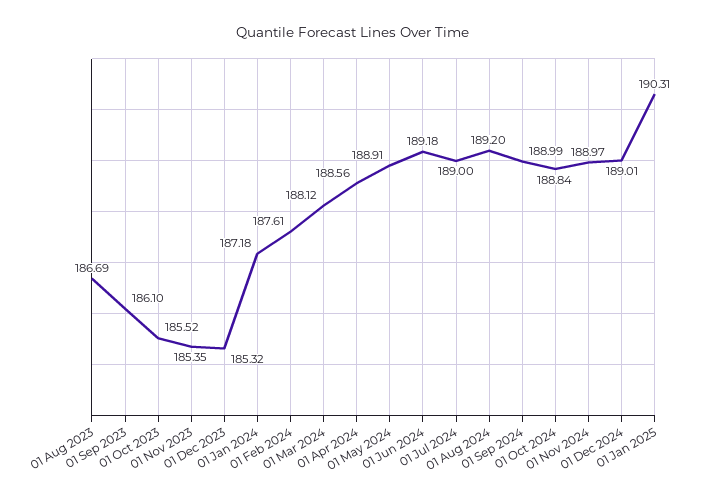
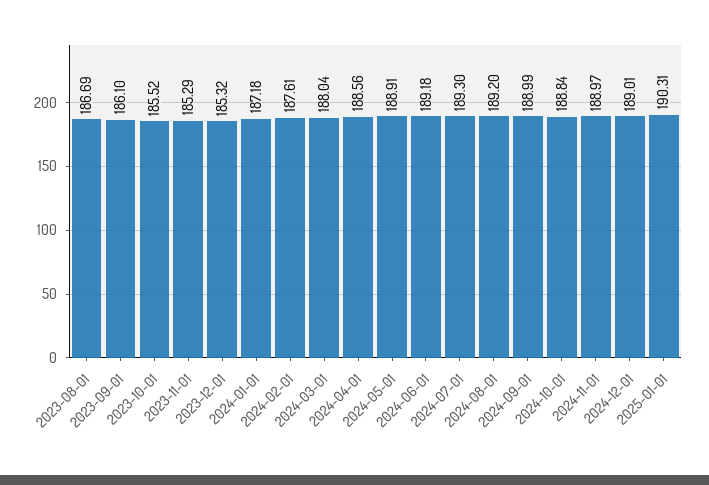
  {
    "01 Aug 2023": 186.69,
    "01 Sep 2023": 186.1,
    "01 Oct 2023": 185.52,
-   "01 Nov 2023": 185.35,
+   "01 Nov 2023": 185.29,
    "01 Dec 2023": 185.32,
    "01 Jan 2024": 187.18,
    "01 Feb 2024": 187.61,
-   "01 Mar 2024": 188.12,
+   "01 Mar 2024": 188.04,
    "01 Apr 2024": 188.56,
    "01 May 2024": 188.91,
    "01 Jun 2024": 189.18,
-   "01 Jul 2024": 189,
+   "01 Jul 2024": 189.3,
    "01 Aug 2024": 189.2,
    "01 Sep 2024": 188.99,
    "01 Oct 2024": 188.84,
    "01 Nov 2024": 188.97,
    "01 Dec 2024": 189.01,
    "01 Jan 2025": 190.31
  }

